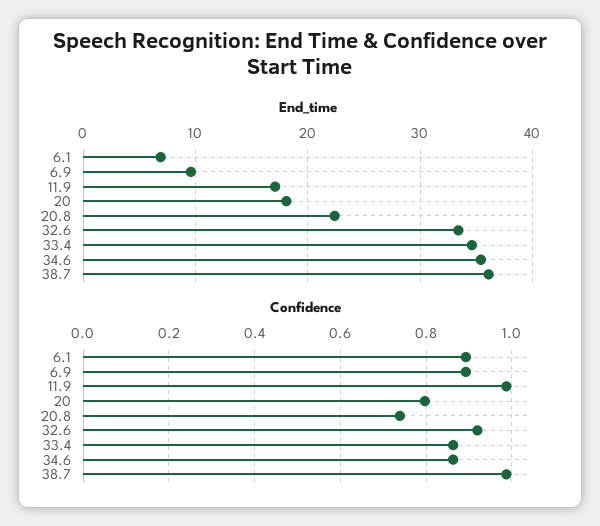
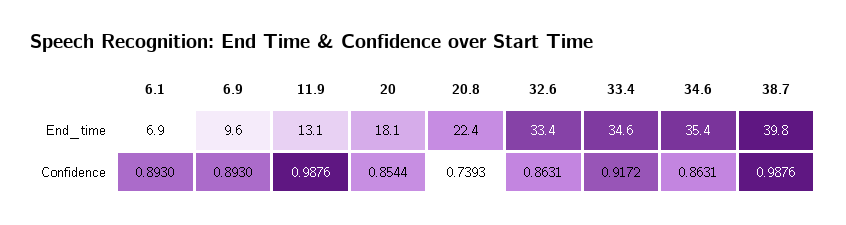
  {
    "End_time": {
      "6.1": 6.9,
      "6.9": 9.6,
-     "11.9": 17,
+     "11.9": 13.1,
      "20": 18.1,
      "20.8": 22.4,
      "32.6": 33.4,
      "33.4": 34.6,
      "34.6": 35.4,
-     "38.7": 36
+     "38.7": 39.8
    },
    "Confidence": {
      "6.1": 0.893,
      "6.9": 0.893,
      "11.9": 0.9876,
-     "20": 0.8,
+     "20": 0.8544,
      "20.8": 0.7393,
-     "32.6": 0.92,
+     "32.6": 0.8631,
-     "33.4": 0.86,
+     "33.4": 0.9172,
      "34.6": 0.8631,
      "38.7": 0.9876
    }
  }

